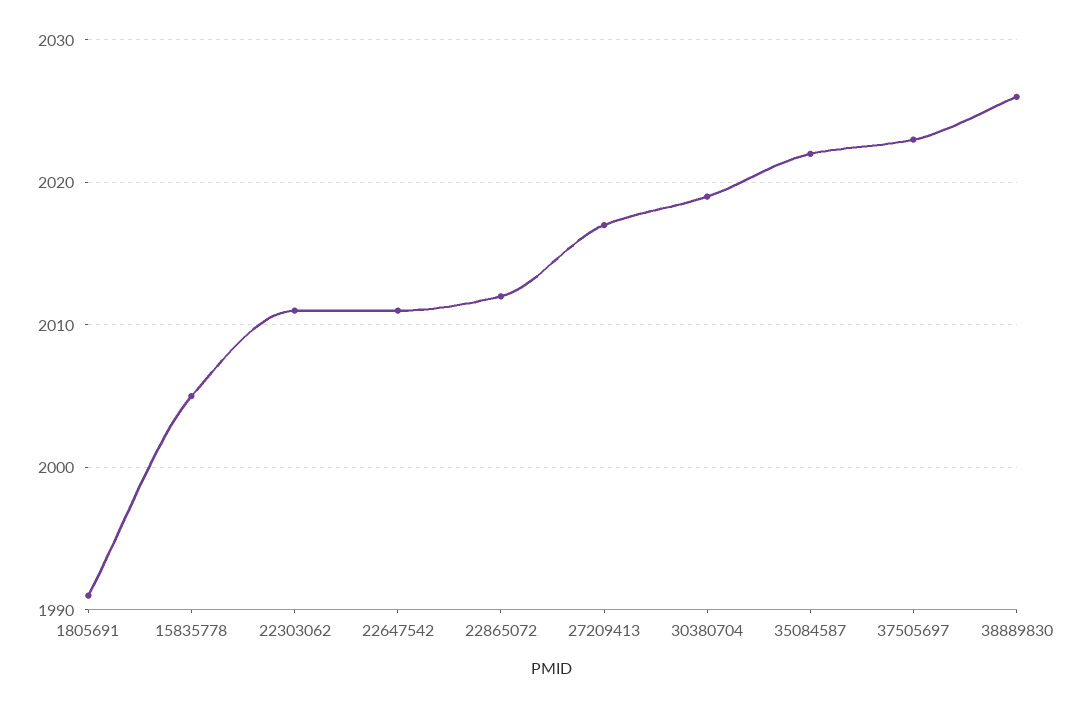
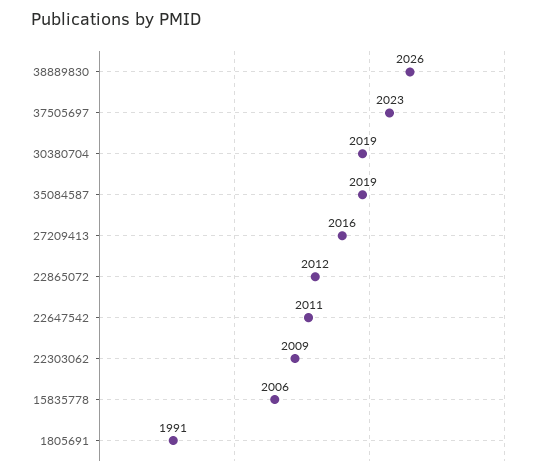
  {
    "1805691": 1991,
-   "15835778": 2005,
+   "15835778": 2006,
-   "22303062": 2011,
+   "22303062": 2009,
    "22647542": 2011,
    "22865072": 2012,
-   "27209413": 2017,
+   "27209413": 2016,
    "30380704": 2019,
-   "35084587": 2022,
+   "35084587": 2019,
    "37505697": 2023,
    "38889830": 2026
  }

